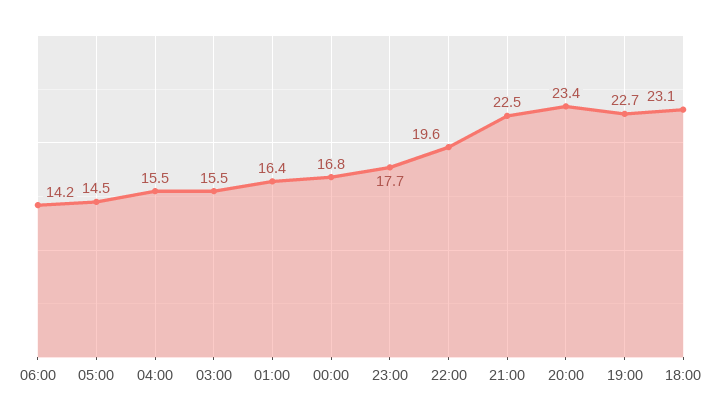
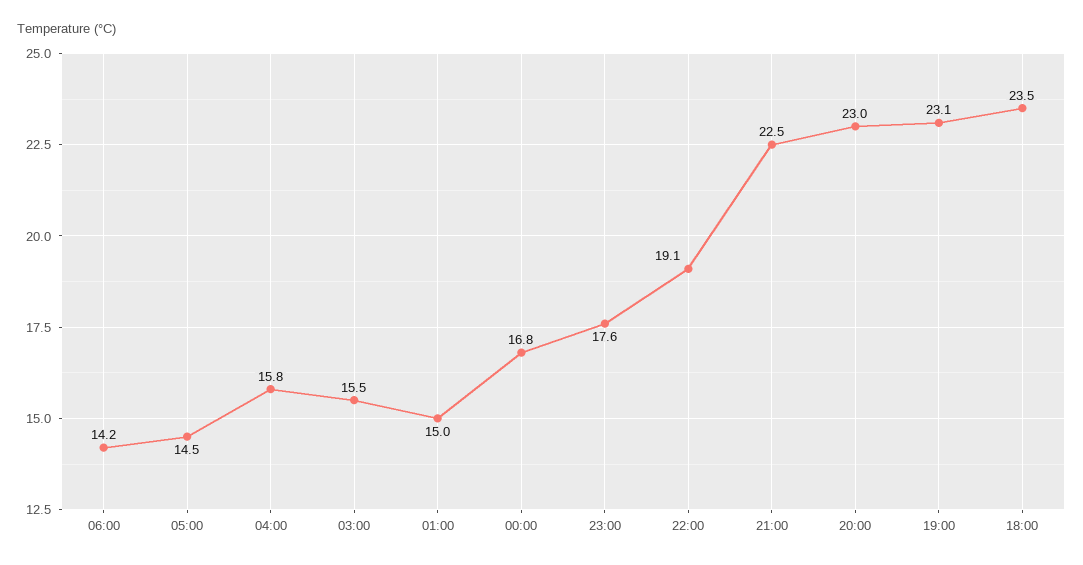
  {
    "06:00": 14.2,
    "05:00": 14.5,
-   "04:00": 15.5,
+   "04:00": 15.8,
    "03:00": 15.5,
-   "01:00": 16.4,
+   "01:00": 15,
    "00:00": 16.8,
-   "23:00": 17.7,
+   "23:00": 17.6,
-   "22:00": 19.6,
+   "22:00": 19.1,
    "21:00": 22.5,
-   "20:00": 23.4,
+   "20:00": 23,
-   "19:00": 22.7,
+   "19:00": 23.1,
-   "18:00": 23.1
+   "18:00": 23.5
  }

